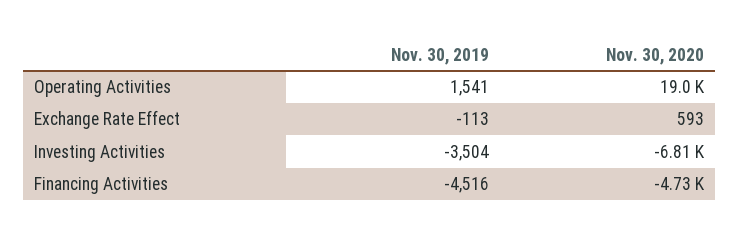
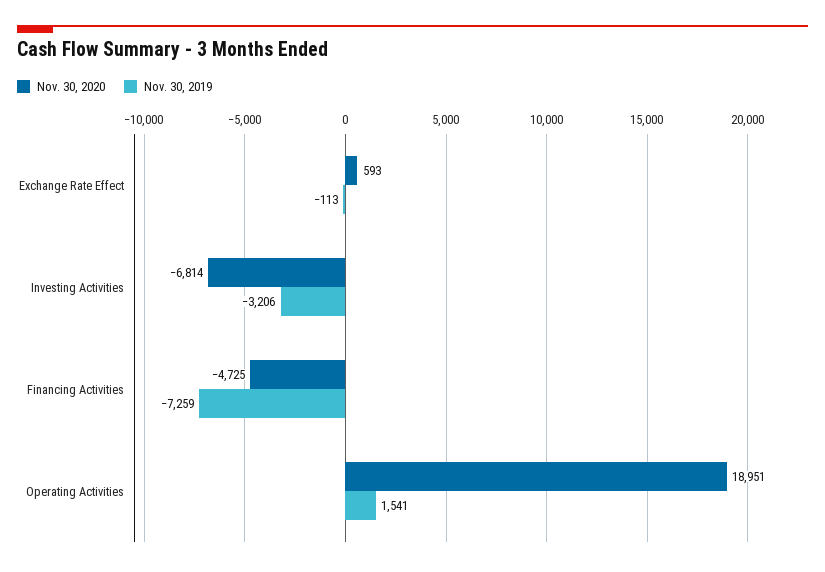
  {
    "Nov. 30, 2019": {
      "Operating Activities": 1541,
      "Exchange Rate Effect": -113,
-     "Investing Activities": -3504,
+     "Investing Activities": -3206,
-     "Financing Activities": -4516
+     "Financing Activities": -7259
    },
    "Nov. 30, 2020": {
      "Operating Activities": 18951,
      "Exchange Rate Effect": 593,
      "Investing Activities": -6814,
      "Financing Activities": -4725
    }
  }

